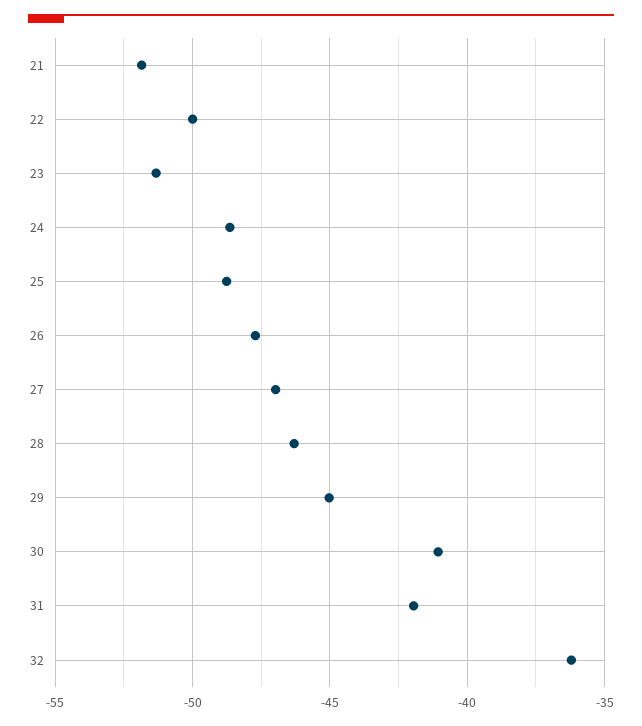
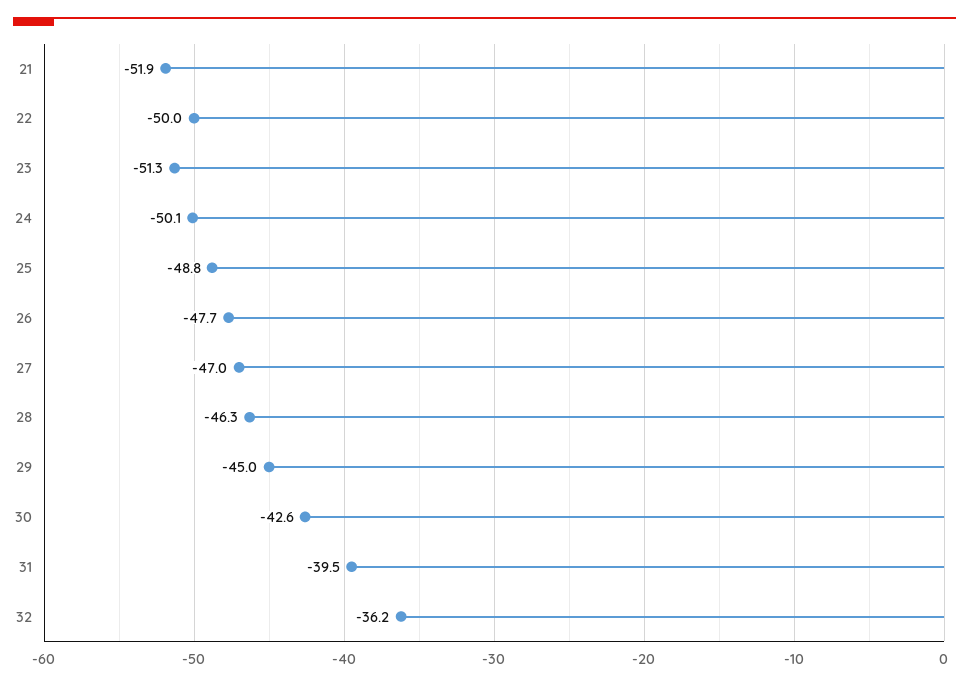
  {
    "21": -51.9,
    "22": -50,
    "23": -51.3,
-   "24": -48.5,
+   "24": -50.1,
    "25": -48.8,
    "26": -47.7,
    "27": -47,
    "28": -46.3,
    "29": -45,
-   "30": -41,
+   "30": -42.6,
-   "31": -42,
+   "31": -39.5,
    "32": -36.2
  }

